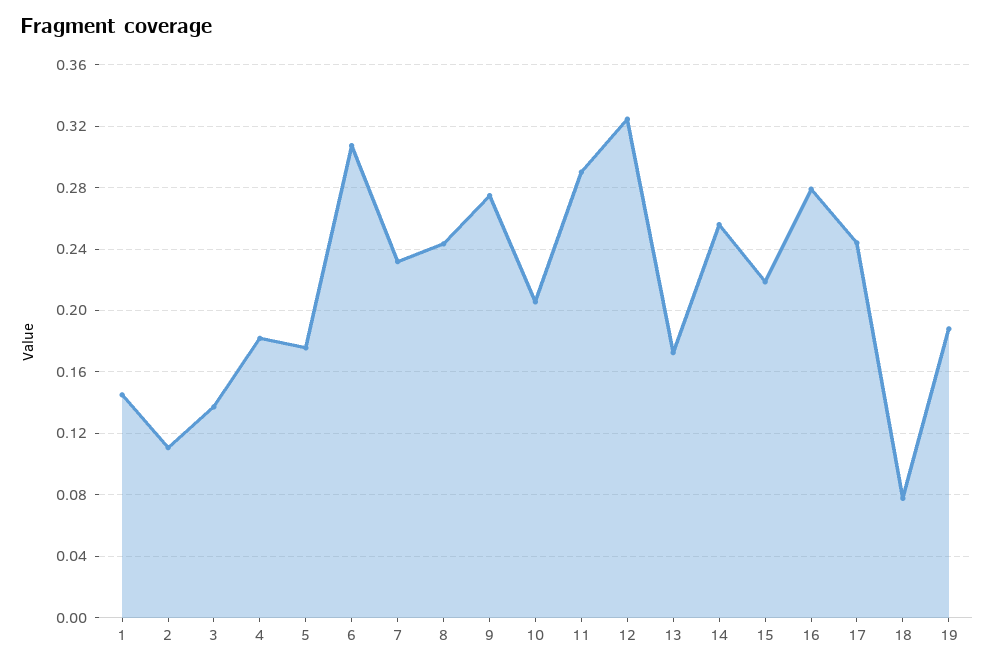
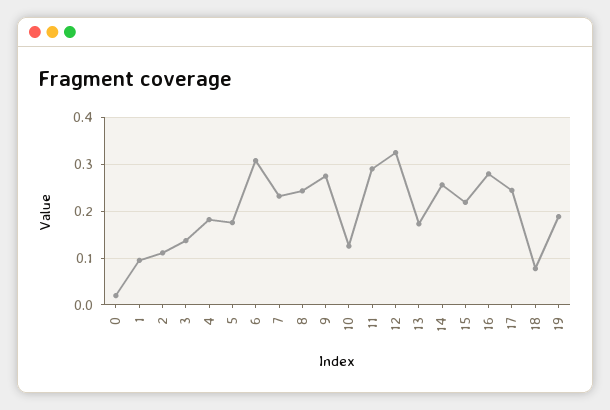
  {
-   "1": 0.145,
+   "1": 0.1,
    "2": 0.11,
    "3": 0.135,
    "4": 0.18,
    "5": 0.175,
    "6": 0.305,
    "7": 0.23,
    "8": 0.245,
    "9": 0.275,
-   "10": 0.205,
+   "10": 0.12,
    "11": 0.29,
    "12": 0.325,
    "13": 0.175,
    "14": 0.255,
    "15": 0.22,
    "16": 0.28,
    "17": 0.245,
    "18": 0.08,
-   "19": 0.19
+   "19": 0.19,
+   "0": 0.02
  }

